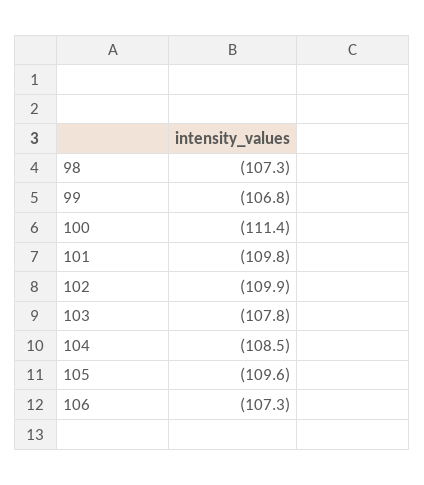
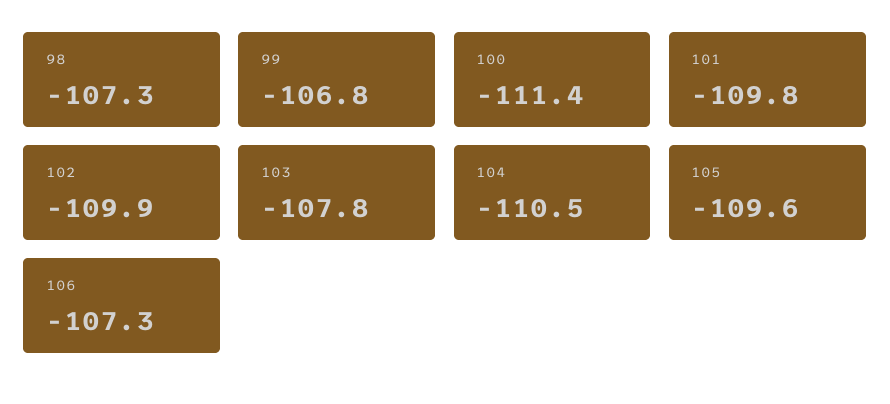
  {
    "98": -107.3,
    "99": -106.8,
    "100": -111.4,
    "101": -109.8,
    "102": -109.9,
    "103": -107.8,
-   "104": -108.5,
+   "104": -110.5,
    "105": -109.6,
    "106": -107.3
  }

